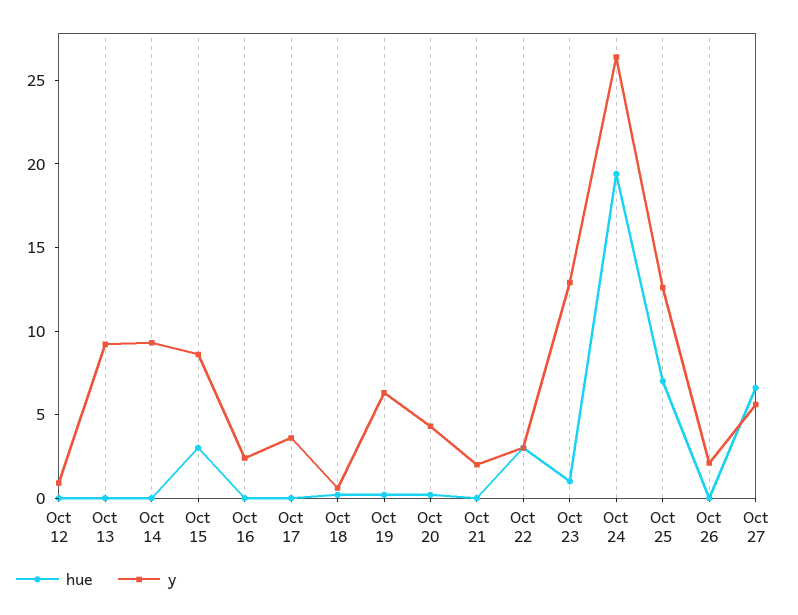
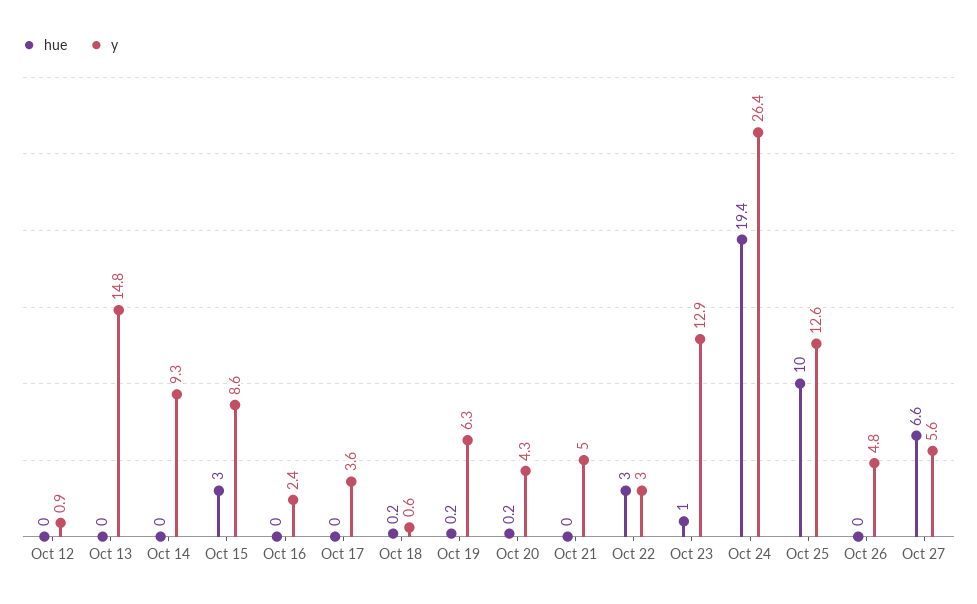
  {
    "hue": {
      "Oct 12": 0,
      "Oct 13": 0,
      "Oct 14": 0,
      "Oct 15": 3,
      "Oct 16": 0,
      "Oct 17": 0,
      "Oct 18": 0.2,
      "Oct 19": 0.2,
      "Oct 20": 0.2,
      "Oct 21": 0,
      "Oct 22": 3,
      "Oct 23": 1,
      "Oct 24": 19.4,
-     "Oct 25": 7,
+     "Oct 25": 10,
      "Oct 26": 0,
      "Oct 27": 6.6
    },
    "y": {
      "Oct 12": 0.9,
-     "Oct 13": 9,
+     "Oct 13": 14.8,
      "Oct 14": 9.3,
      "Oct 15": 8.6,
      "Oct 16": 2.4,
      "Oct 17": 3.6,
      "Oct 18": 0.6,
      "Oct 19": 6.3,
      "Oct 20": 4.3,
-     "Oct 21": 2,
+     "Oct 21": 5,
      "Oct 22": 3,
      "Oct 23": 12.9,
      "Oct 24": 26.4,
      "Oct 25": 12.6,
-     "Oct 26": 2,
+     "Oct 26": 4.8,
      "Oct 27": 5.6
    }
  }

